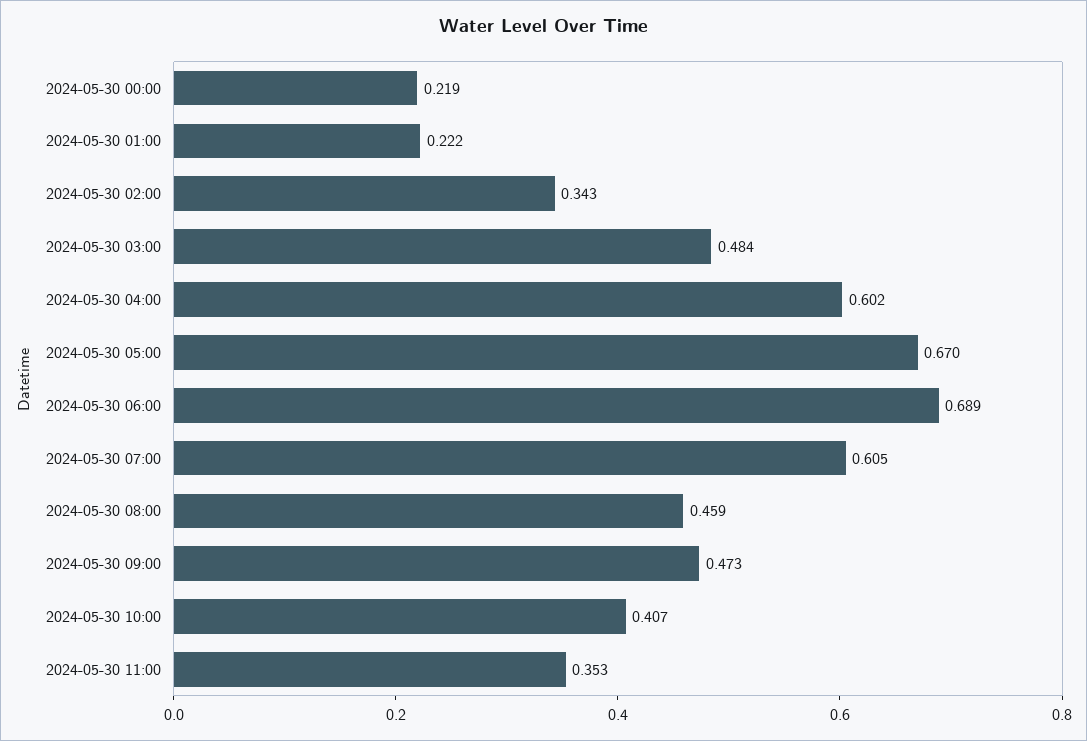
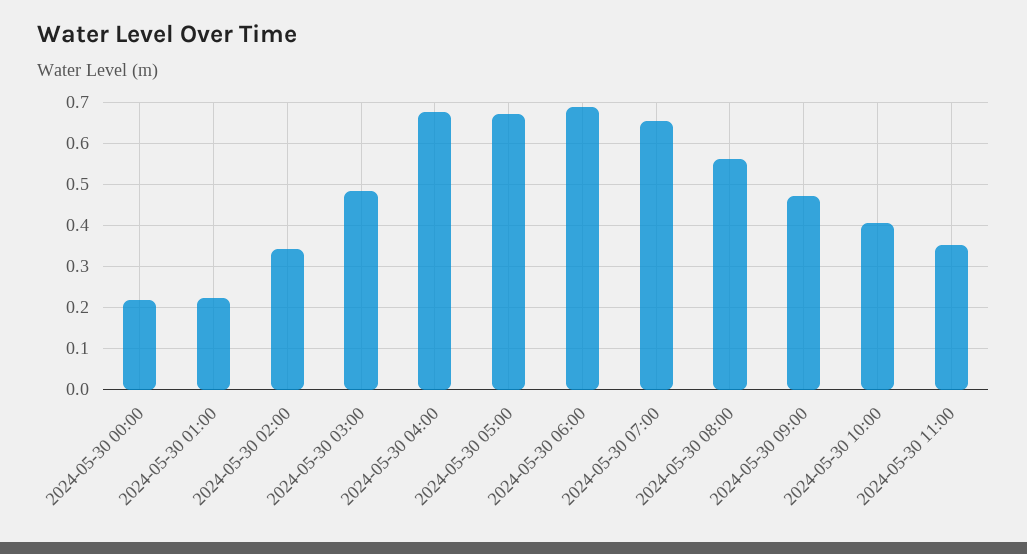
  {
    "2024-05-30 00:00": 0.219,
    "2024-05-30 01:00": 0.222,
    "2024-05-30 02:00": 0.343,
    "2024-05-30 03:00": 0.484,
-   "2024-05-30 04:00": 0.602,
+   "2024-05-30 04:00": 0.68,
    "2024-05-30 05:00": 0.67,
    "2024-05-30 06:00": 0.689,
-   "2024-05-30 07:00": 0.605,
+   "2024-05-30 07:00": 0.66,
-   "2024-05-30 08:00": 0.459,
+   "2024-05-30 08:00": 0.56,
    "2024-05-30 09:00": 0.473,
    "2024-05-30 10:00": 0.407,
    "2024-05-30 11:00": 0.353
  }

